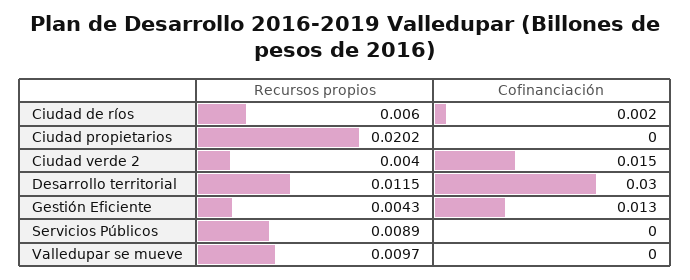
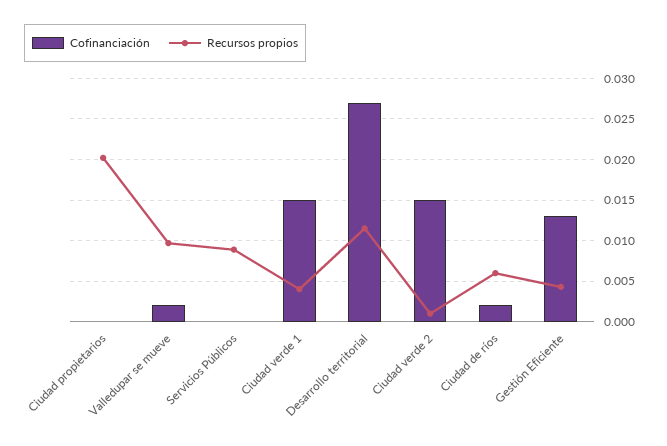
  {
    "Recursos propios": {
      "Ciudad de ríos": 0.006,
      "Ciudad propietarios": 0.0202,
-     "Ciudad verde 2": 0.004,
+     "Ciudad verde 2": 0.001,
      "Desarrollo territorial": 0.0115,
      "Gestión Eficiente": 0.0043,
      "Servicios Públicos": 0.0089,
-     "Valledupar se mueve": 0.0097
+     "Valledupar se mueve": 0.0097,
+     "Ciudad verde 1": 0.004
    },
    "Cofinanciación": {
      "Ciudad de ríos": 0.002,
      "Ciudad propietarios": 0,
      "Ciudad verde 2": 0.015,
-     "Desarrollo territorial": 0.03,
+     "Desarrollo territorial": 0.027,
      "Gestión Eficiente": 0.013,
      "Servicios Públicos": 0,
-     "Valledupar se mueve": 0
+     "Valledupar se mueve": 0.002,
+     "Ciudad verde 1": 0.015
    }
  }

